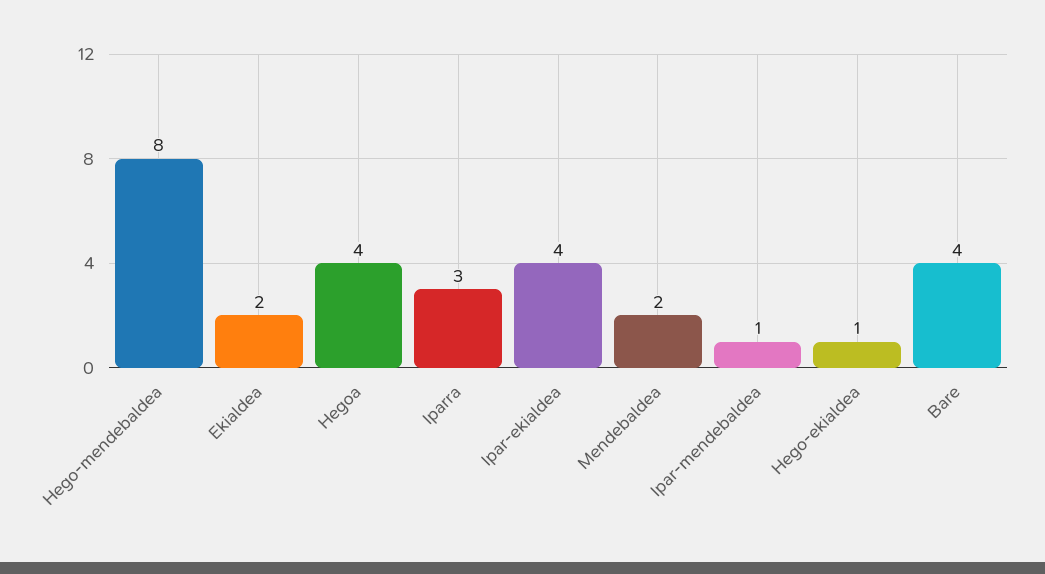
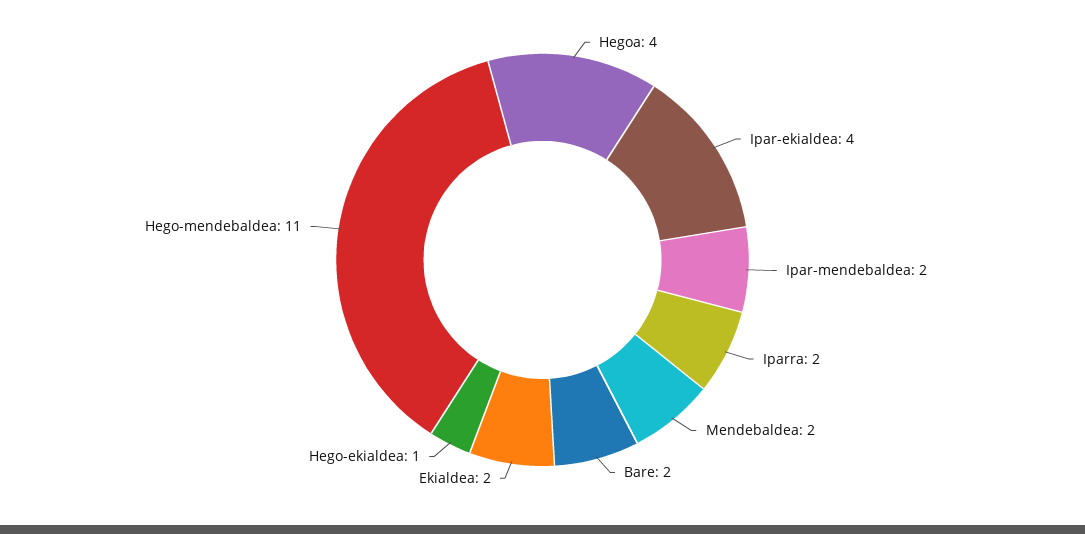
  {
-   "Hego-mendebaldea": 8,
+   "Hego-mendebaldea": 11,
    "Ekialdea": 2,
    "Hegoa": 4,
-   "Iparra": 3,
+   "Iparra": 2,
    "Ipar-ekialdea": 4,
    "Mendebaldea": 2,
-   "Ipar-mendebaldea": 1,
+   "Ipar-mendebaldea": 2,
    "Hego-ekialdea": 1,
-   "Bare": 4
+   "Bare": 2
  }

